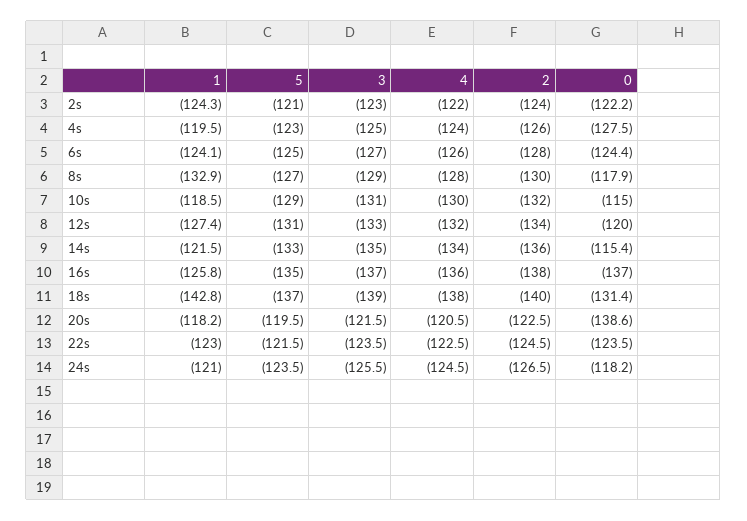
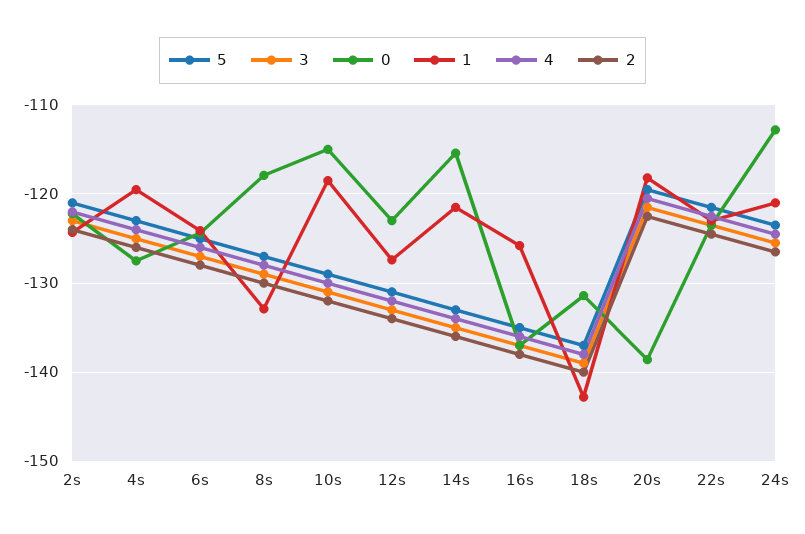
  {
    "1": {
      "2s": -124.3,
      "4s": -119.5,
      "6s": -124.1,
      "8s": -132.9,
      "10s": -118.5,
      "12s": -127.4,
      "14s": -121.5,
      "16s": -125.8,
      "18s": -142.8,
      "20s": -118.2,
      "22s": -123,
      "24s": -121
    },
    "5": {
      "2s": -121,
      "4s": -123,
      "6s": -125,
      "8s": -127,
      "10s": -129,
      "12s": -131,
      "14s": -133,
      "16s": -135,
      "18s": -137,
      "20s": -119.5,
      "22s": -121.5,
      "24s": -123.5
    },
    "3": {
      "2s": -123,
      "4s": -125,
      "6s": -127,
      "8s": -129,
      "10s": -131,
      "12s": -133,
      "14s": -135,
      "16s": -137,
      "18s": -139,
      "20s": -121.5,
      "22s": -123.5,
      "24s": -125.5
    },
    "4": {
      "2s": -122,
      "4s": -124,
      "6s": -126,
      "8s": -128,
      "10s": -130,
      "12s": -132,
      "14s": -134,
      "16s": -136,
      "18s": -138,
      "20s": -120.5,
      "22s": -122.5,
      "24s": -124.5
    },
    "2": {
      "2s": -124,
      "4s": -126,
      "6s": -128,
      "8s": -130,
      "10s": -132,
      "12s": -134,
      "14s": -136,
      "16s": -138,
      "18s": -140,
      "20s": -122.5,
      "22s": -124.5,
      "24s": -126.5
    },
    "0": {
      "2s": -122.2,
      "4s": -127.5,
      "6s": -124.4,
      "8s": -117.9,
      "10s": -115,
-     "12s": -120,
+     "12s": -123,
      "14s": -115.4,
      "16s": -137,
      "18s": -131.4,
      "20s": -138.6,
      "22s": -123.5,
-     "24s": -118.2
+     "24s": -113
    }
  }

